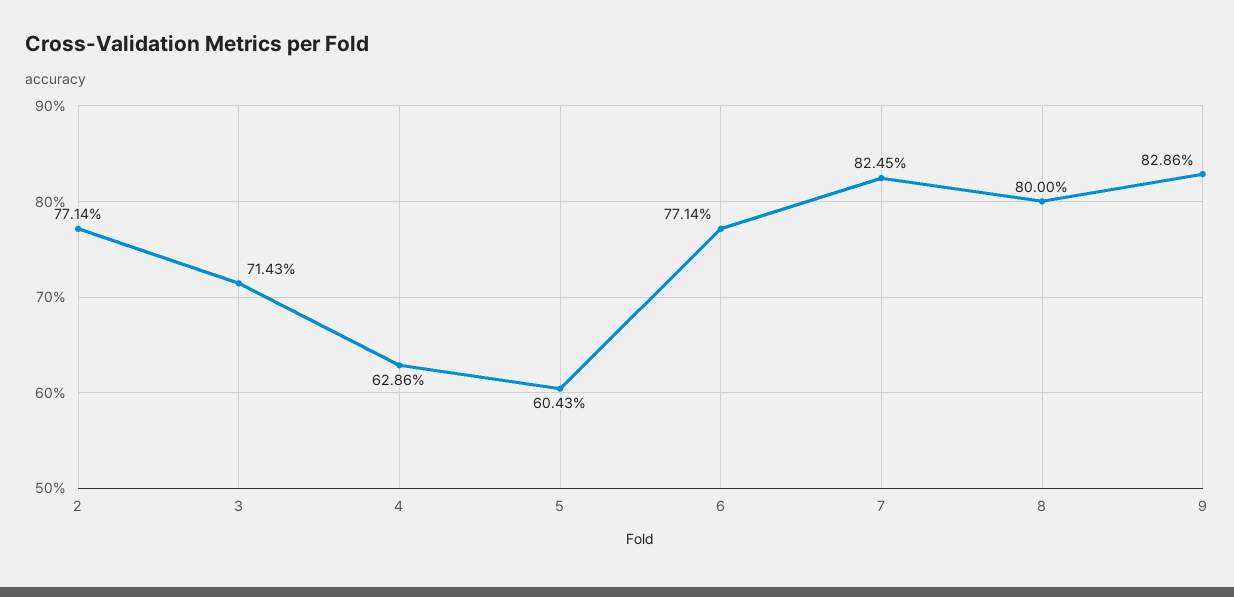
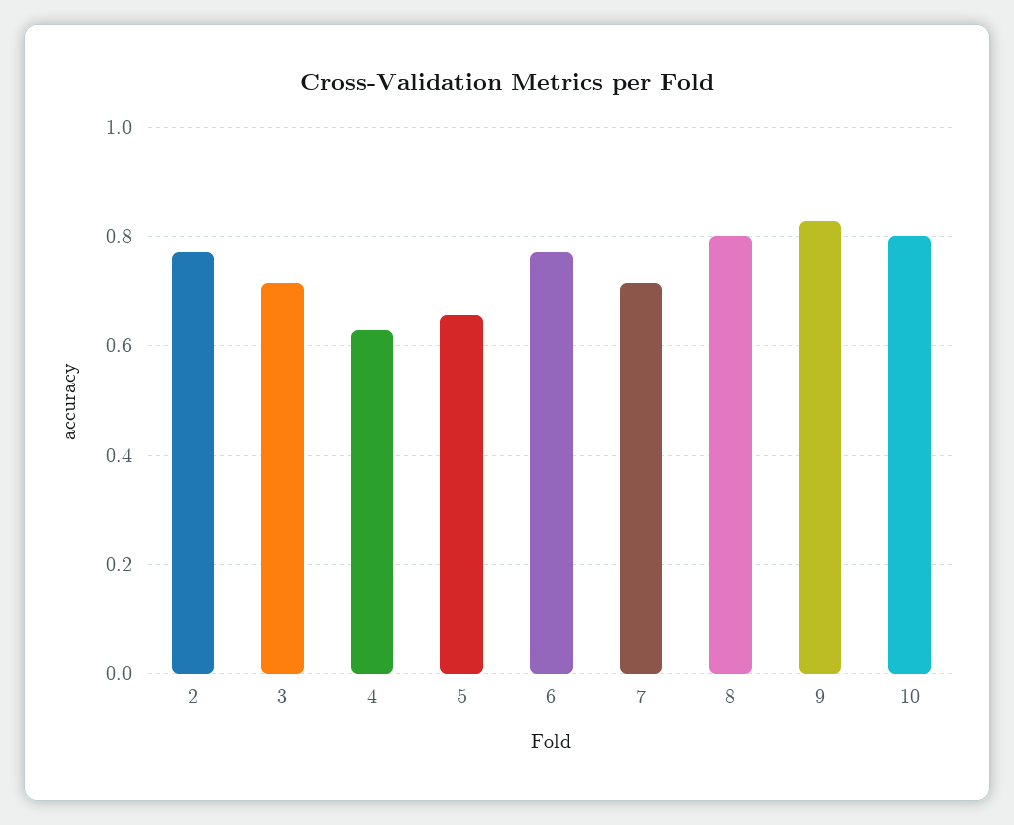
  {
    "2": 0.7714,
    "3": 0.7143,
    "4": 0.6286,
-   "5": 0.6043,
+   "5": 0.66,
    "6": 0.7714,
-   "7": 0.8245,
+   "7": 0.72,
    "8": 0.8,
-   "9": 0.8286
+   "9": 0.8286,
+   "10": 0.8
  }

